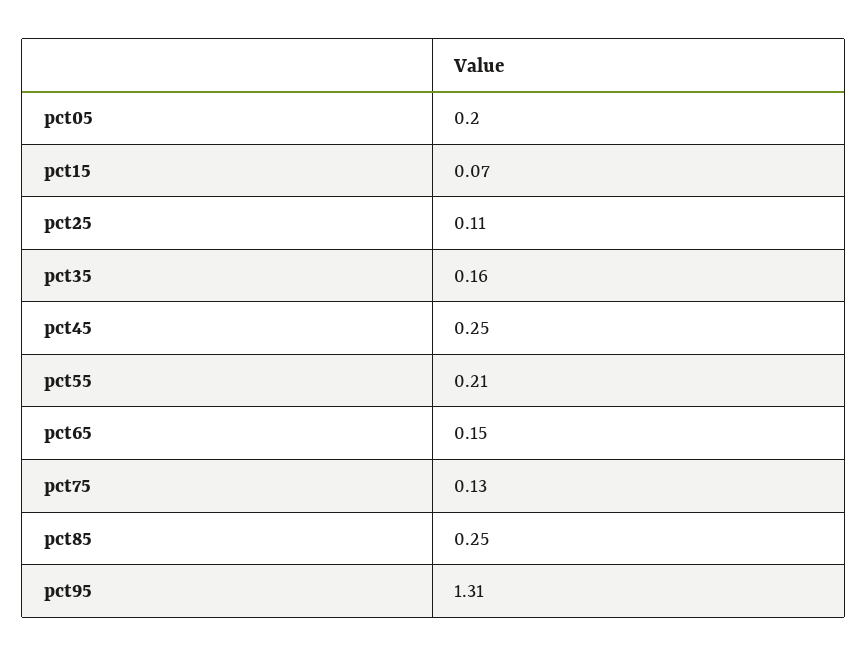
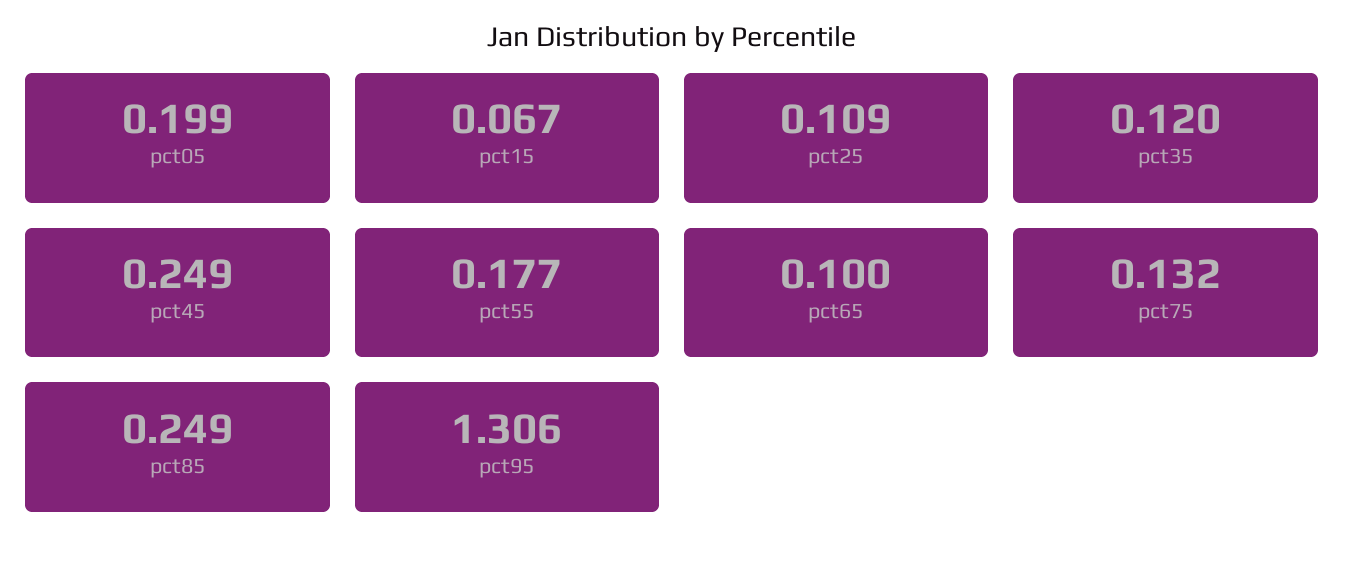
  {
    "pct05": 0.199,
    "pct15": 0.067,
    "pct25": 0.109,
-   "pct35": 0.16,
+   "pct35": 0.12,
    "pct45": 0.249,
-   "pct55": 0.21,
+   "pct55": 0.177,
-   "pct65": 0.15,
+   "pct65": 0.1,
    "pct75": 0.132,
    "pct85": 0.249,
    "pct95": 1.306
  }

